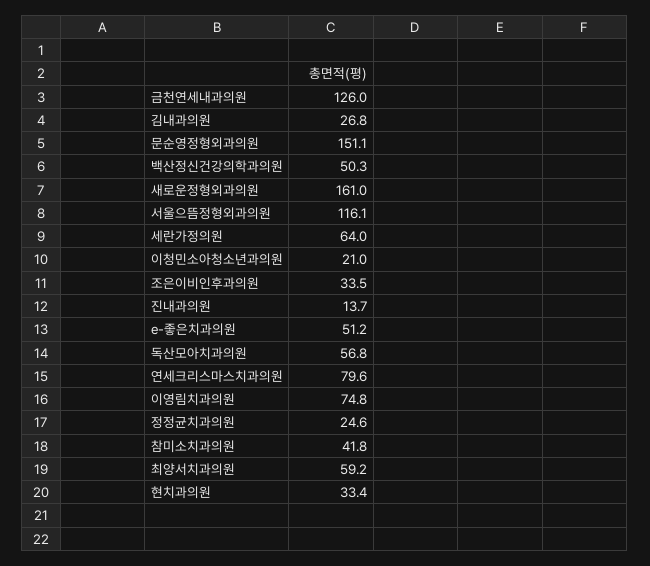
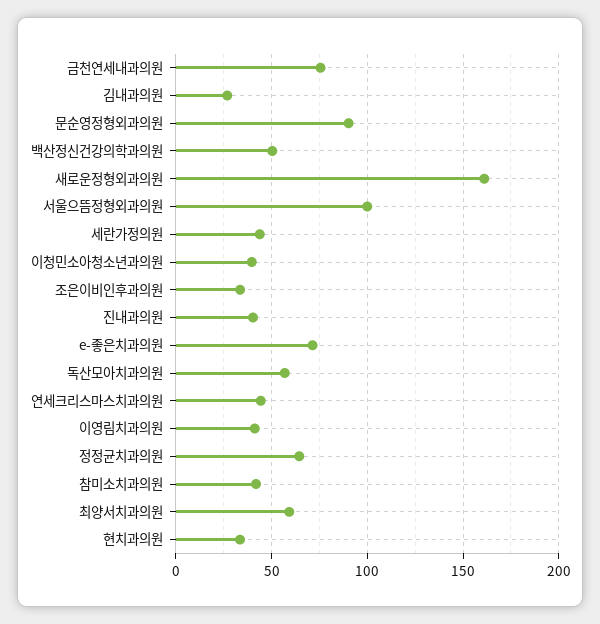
  {
-   "금천연세내과의원": 126,
+   "금천연세내과의원": 75,
    "김내과의원": 26.8,
-   "문순영정형외과의원": 151.1,
+   "문순영정형외과의원": 90,
    "백산정신건강의학과의원": 50.3,
    "새로운정형외과의원": 161,
-   "서울으뜸정형외과의원": 116.1,
+   "서울으뜸정형외과의원": 100,
-   "세란가정의원": 64,
+   "세란가정의원": 45,
-   "이청민소아청소년과의원": 21,
+   "이청민소아청소년과의원": 40,
    "조은이비인후과의원": 33.5,
-   "진내과의원": 13.7,
+   "진내과의원": 40,
-   "e-좋은치과의원": 51.2,
+   "e-좋은치과의원": 70,
    "독산모아치과의원": 56.8,
-   "연세크리스마스치과의원": 79.6,
+   "연세크리스마스치과의원": 45,
-   "이영림치과의원": 74.8,
+   "이영림치과의원": 40,
-   "정정균치과의원": 24.6,
+   "정정균치과의원": 65,
    "참미소치과의원": 41.8,
    "최양서치과의원": 59.2,
    "현치과의원": 33.4
  }

